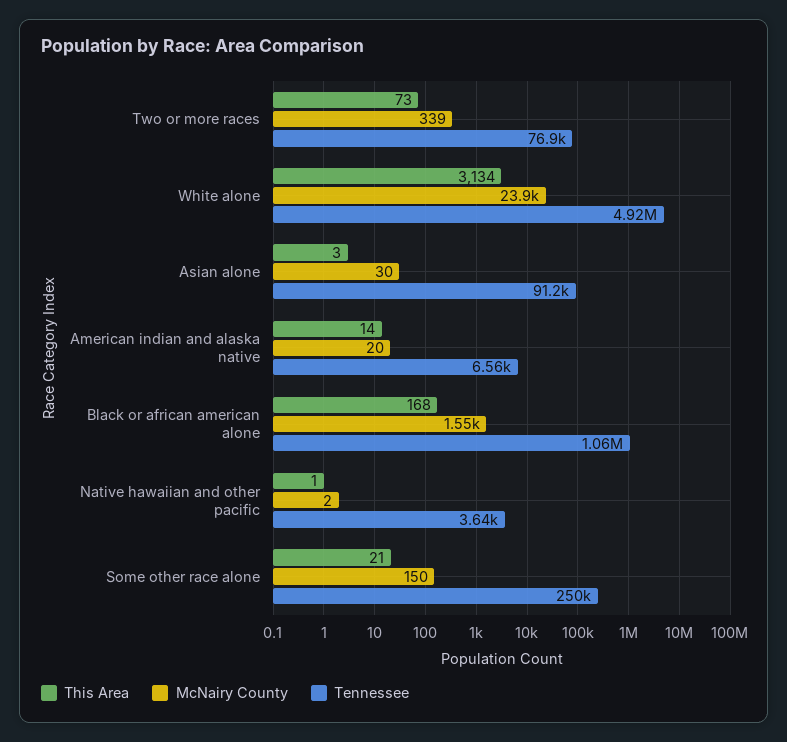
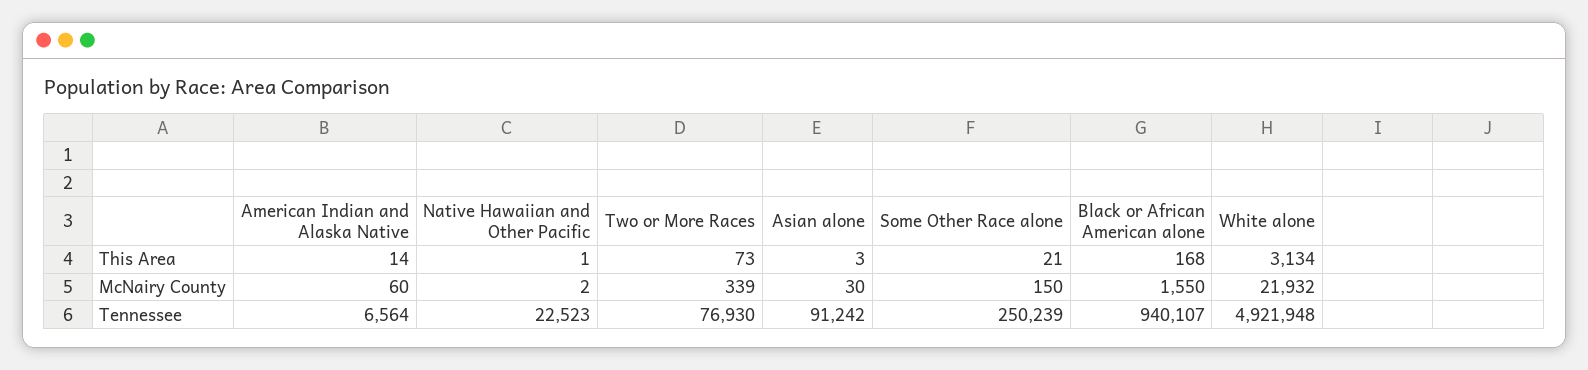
  {
    "This Area": {
      "Two or more races": 73,
      "White alone": 3134,
      "Asian alone": 3,
      "American indian and alaska native": 14,
      "Black or african american alone": 168,
      "Native hawaiian and other pacific": 1,
      "Some other race alone": 21
    },
    "McNairy County": {
      "Two or more races": 339,
-     "White alone": 23900,
+     "White alone": 21932,
      "Asian alone": 30,
-     "American indian and alaska native": 20,
+     "American indian and alaska native": 60,
      "Black or african american alone": 1550,
      "Native hawaiian and other pacific": 2,
      "Some other race alone": 150
    },
    "Tennessee": {
      "Two or more races": 76930,
      "White alone": 4921948,
      "Asian alone": 91242,
      "American indian and alaska native": 6564,
-     "Black or african american alone": 1060000,
+     "Black or african american alone": 940107,
-     "Native hawaiian and other pacific": 3640,
+     "Native hawaiian and other pacific": 22523,
      "Some other race alone": 250239
    }
  }

